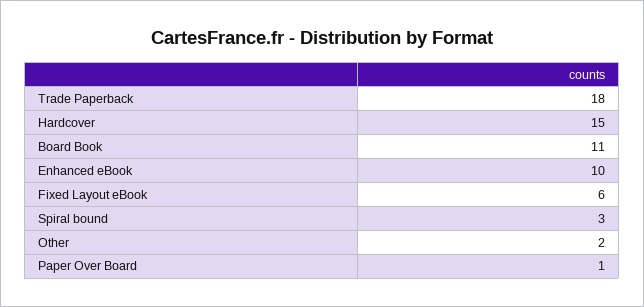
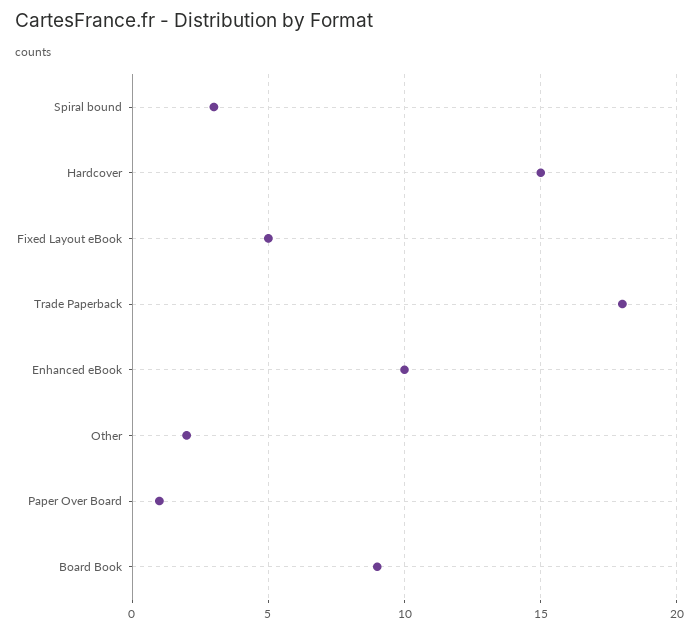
  {
    "Trade Paperback": 18,
    "Hardcover": 15,
-   "Board Book": 11,
+   "Board Book": 9,
    "Enhanced eBook": 10,
-   "Fixed Layout eBook": 6,
+   "Fixed Layout eBook": 5,
    "Spiral bound": 3,
    "Other": 2,
    "Paper Over Board": 1
  }

